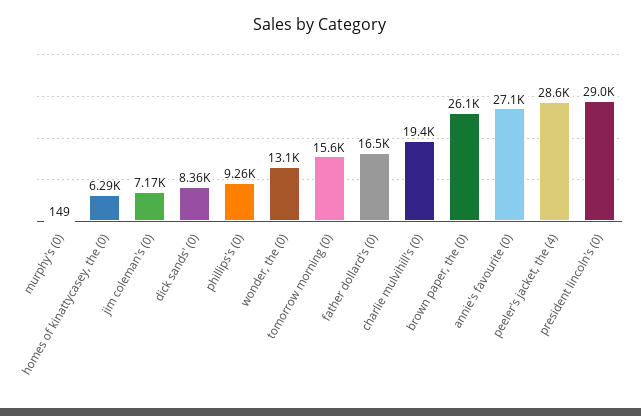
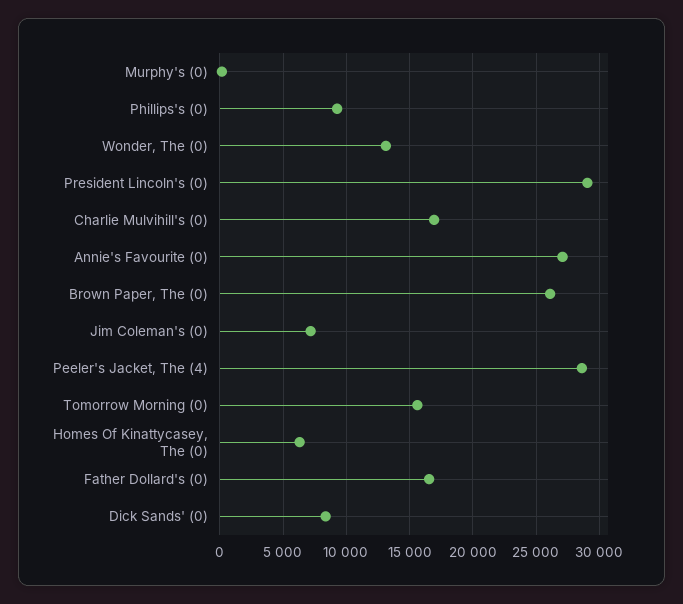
  {
    "murphy's (0)": 149,
    "homes of kinattycasey, the (0)": 6290,
    "jim coleman's (0)": 7170,
    "dick sands' (0)": 8360,
    "phillips's (0)": 9260,
    "wonder, the (0)": 13100,
    "tomorrow morning (0)": 15600,
    "father dollard's (0)": 16500,
-   "charlie mulvihill's (0)": 19400,
+   "charlie mulvihill's (0)": 17000,
    "brown paper, the (0)": 26100,
    "annie's favourite (0)": 27100,
    "peeler's jacket, the (4)": 28600,
    "president lincoln's (0)": 29000
  }

